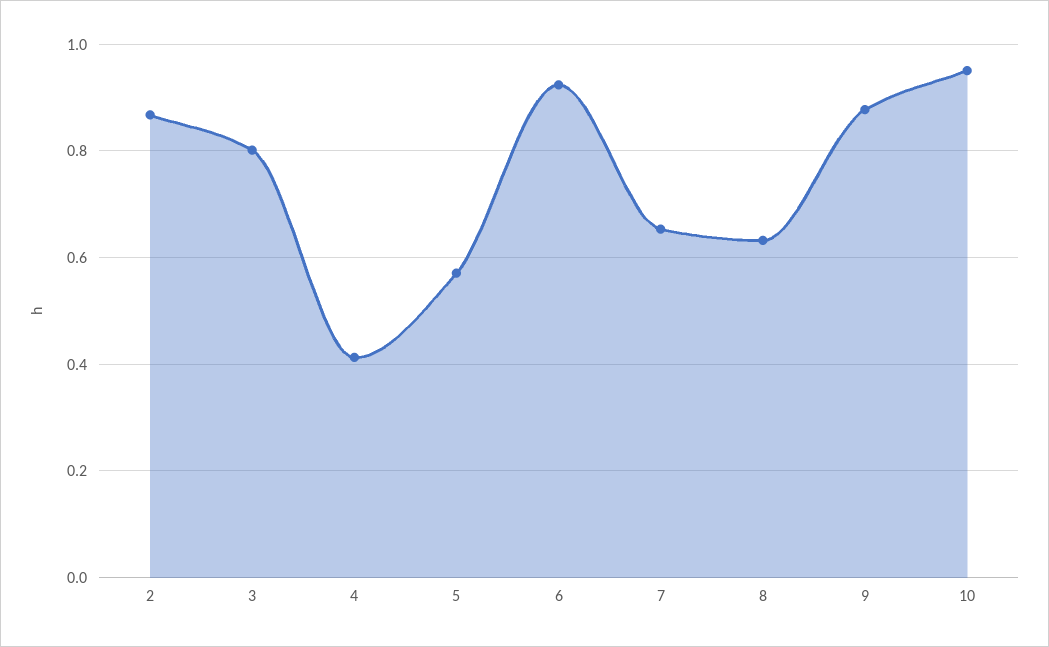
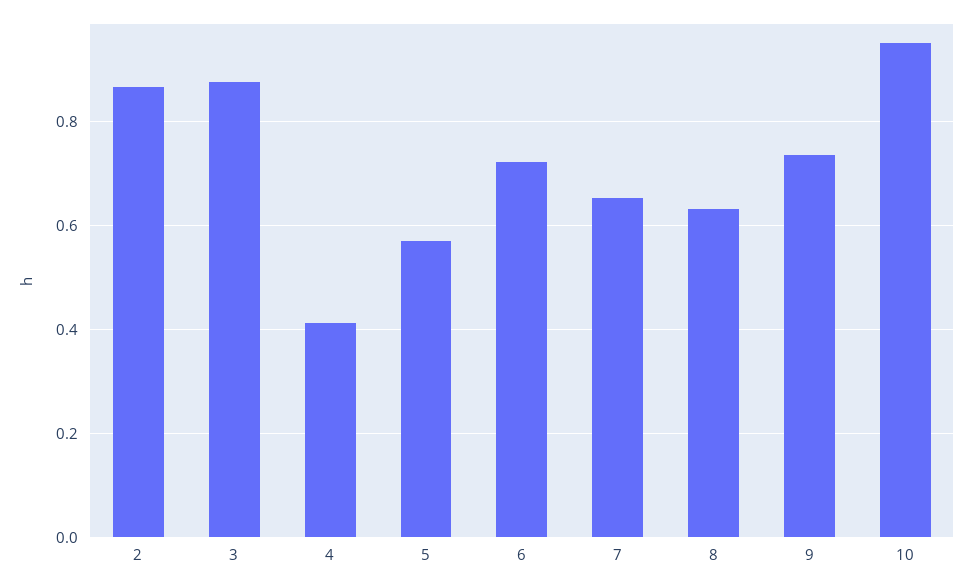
  {
    "2": 0.86,
-   "3": 0.8,
+   "3": 0.88,
    "4": 0.42,
    "5": 0.58,
-   "6": 0.92,
+   "6": 0.72,
    "7": 0.66,
    "8": 0.64,
-   "9": 0.88,
+   "9": 0.74,
    "10": 0.96
  }

